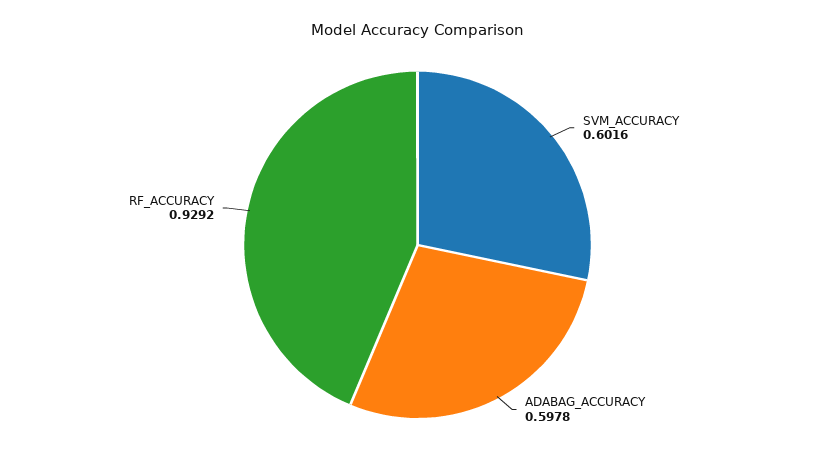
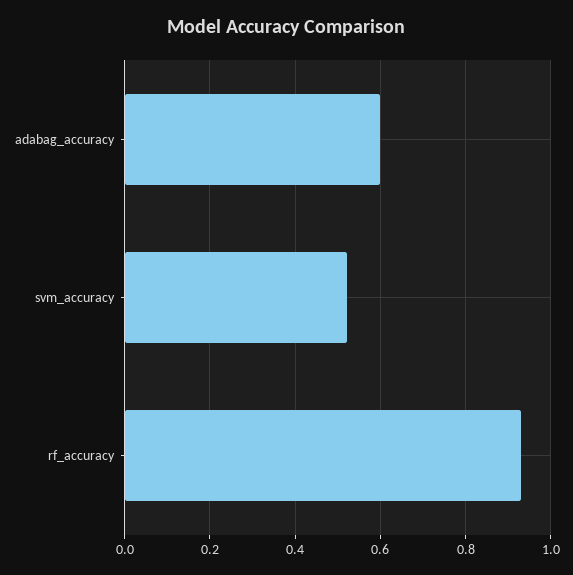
  {
-   "SVM_ACCURACY": 0.6016,
+   "SVM_ACCURACY": 0.52,
    "ADABAG_ACCURACY": 0.5978,
    "RF_ACCURACY": 0.9292
  }

